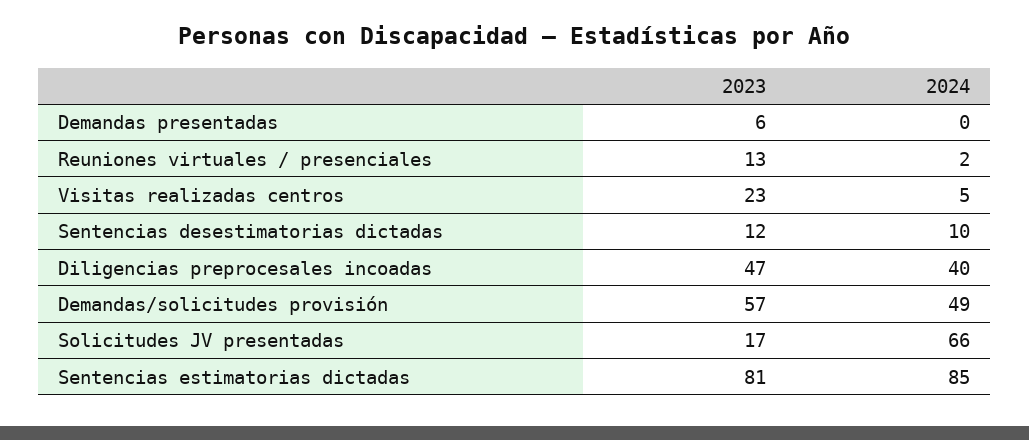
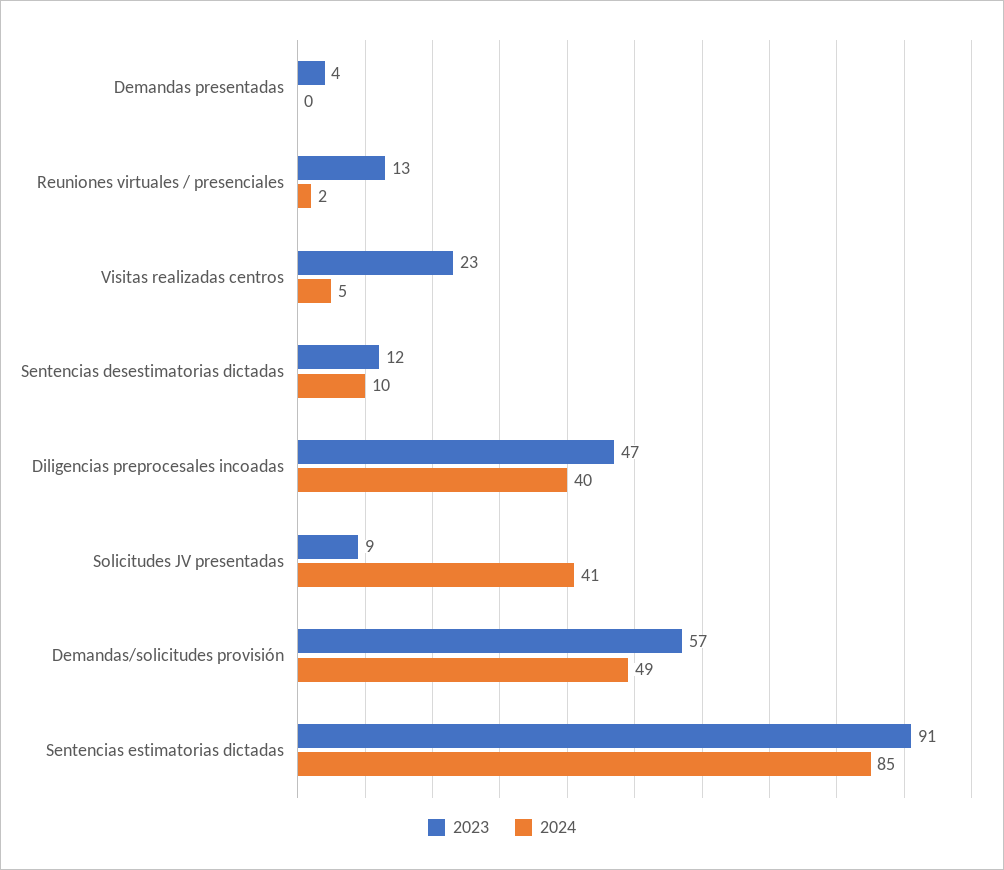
  {
    "2023": {
-     "Demandas presentadas": 6,
+     "Demandas presentadas": 4,
      "Reuniones virtuales / presenciales": 13,
      "Visitas realizadas centros": 23,
      "Sentencias desestimatorias dictadas": 12,
      "Diligencias preprocesales incoadas": 47,
      "Demandas/solicitudes provisión": 57,
-     "Solicitudes JV presentadas": 17,
+     "Solicitudes JV presentadas": 9,
-     "Sentencias estimatorias dictadas": 81
+     "Sentencias estimatorias dictadas": 91
    },
    "2024": {
      "Demandas presentadas": 0,
      "Reuniones virtuales / presenciales": 2,
      "Visitas realizadas centros": 5,
      "Sentencias desestimatorias dictadas": 10,
      "Diligencias preprocesales incoadas": 40,
      "Demandas/solicitudes provisión": 49,
-     "Solicitudes JV presentadas": 66,
+     "Solicitudes JV presentadas": 41,
      "Sentencias estimatorias dictadas": 85
    }
  }

